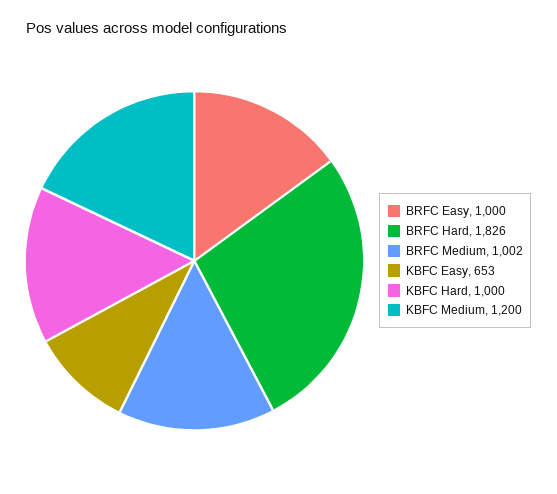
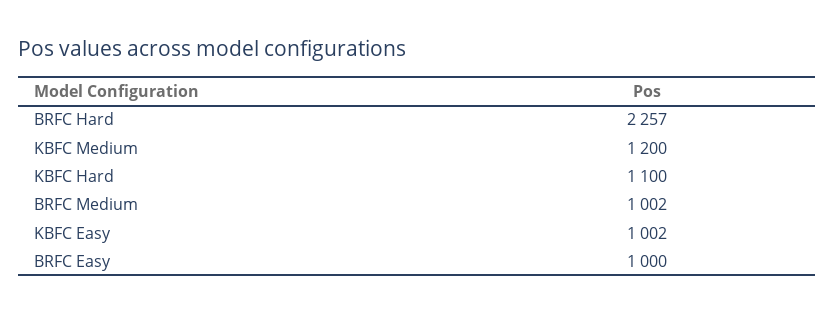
  {
    "BRFC Easy": 1000,
-   "BRFC Hard": 1826,
+   "BRFC Hard": 2257,
    "BRFC Medium": 1002,
-   "KBFC Easy": 653,
+   "KBFC Easy": 1002,
-   "KBFC Hard": 1000,
+   "KBFC Hard": 1100,
    "KBFC Medium": 1200
  }

